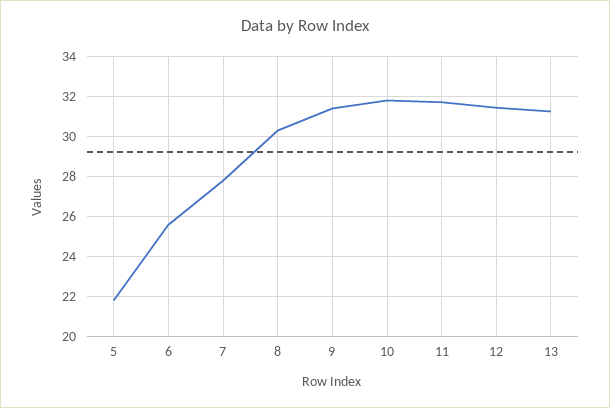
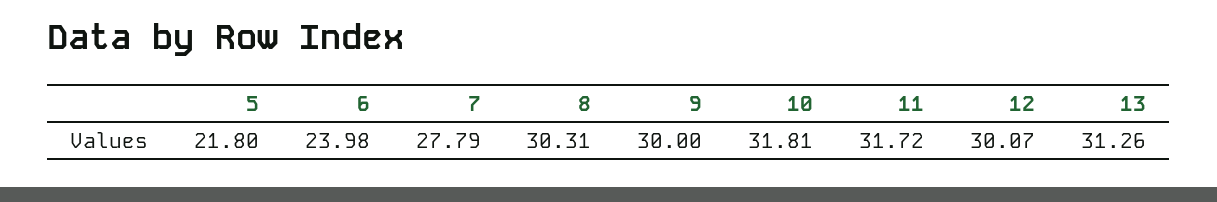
  {
    "5": 21.8,
-   "6": 25.5,
+   "6": 23.98,
    "7": 27.79,
    "8": 30.31,
-   "9": 31.5,
+   "9": 30,
    "10": 31.81,
    "11": 31.72,
-   "12": 31.5,
+   "12": 30.07,
    "13": 31.26
  }

